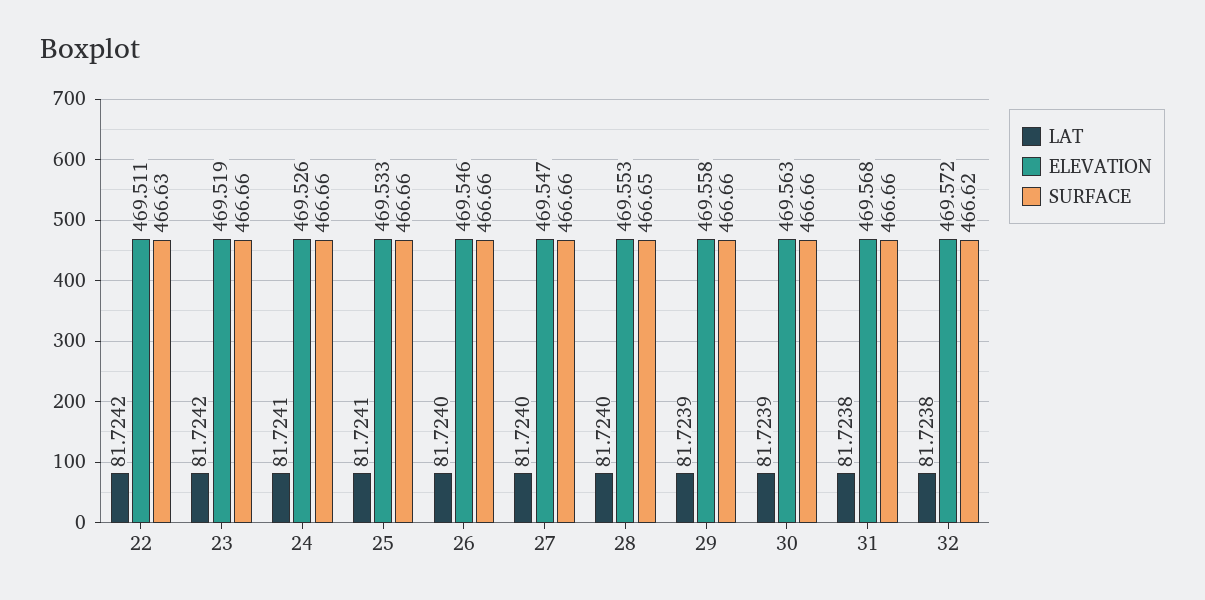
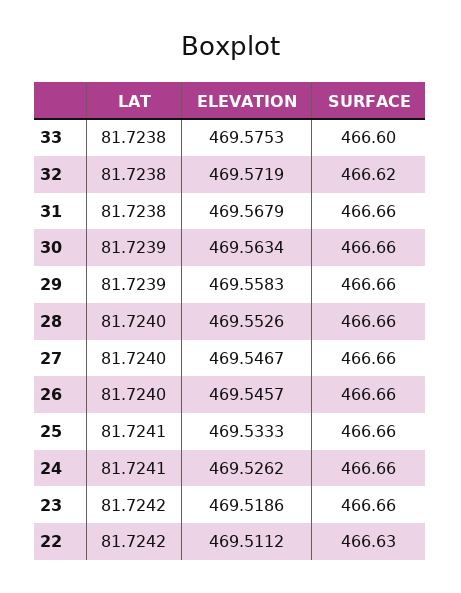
  {
    "LAT": {
      "22": 81.7242,
      "23": 81.7242,
      "24": 81.7241,
      "25": 81.7241,
      "26": 81.724,
      "27": 81.724,
      "28": 81.724,
      "29": 81.7239,
      "30": 81.7239,
      "31": 81.7238,
-     "32": 81.7238
+     "32": 81.7238,
+     "33": 81.7238
    },
    "ELEVATION": {
      "22": 469.5112,
      "23": 469.5186,
      "24": 469.5262,
      "25": 469.5333,
      "26": 469.5457,
      "27": 469.5467,
      "28": 469.5526,
      "29": 469.5583,
      "30": 469.5634,
      "31": 469.5679,
-     "32": 469.5719
+     "32": 469.5719,
+     "33": 469.5753
    },
    "SURFACE": {
      "22": 466.63,
      "23": 466.66,
      "24": 466.66,
      "25": 466.66,
      "26": 466.66,
      "27": 466.66,
-     "28": 466.65,
+     "28": 466.66,
      "29": 466.66,
      "30": 466.66,
      "31": 466.66,
-     "32": 466.62
+     "32": 466.62,
+     "33": 466.6
    }
  }

